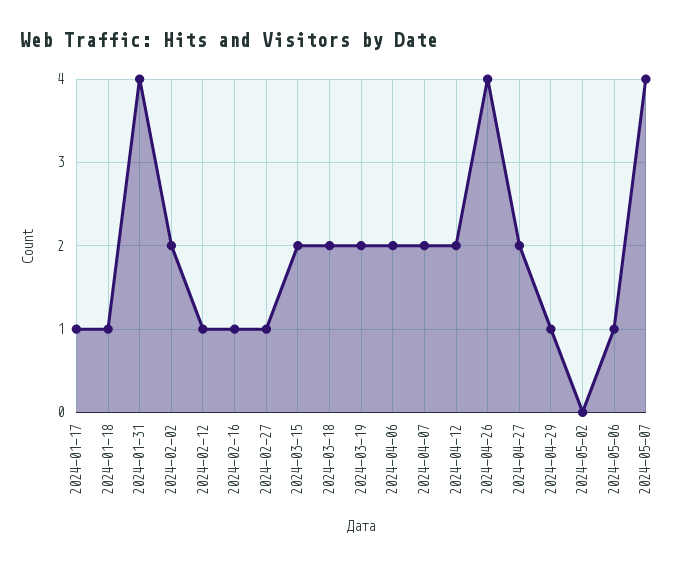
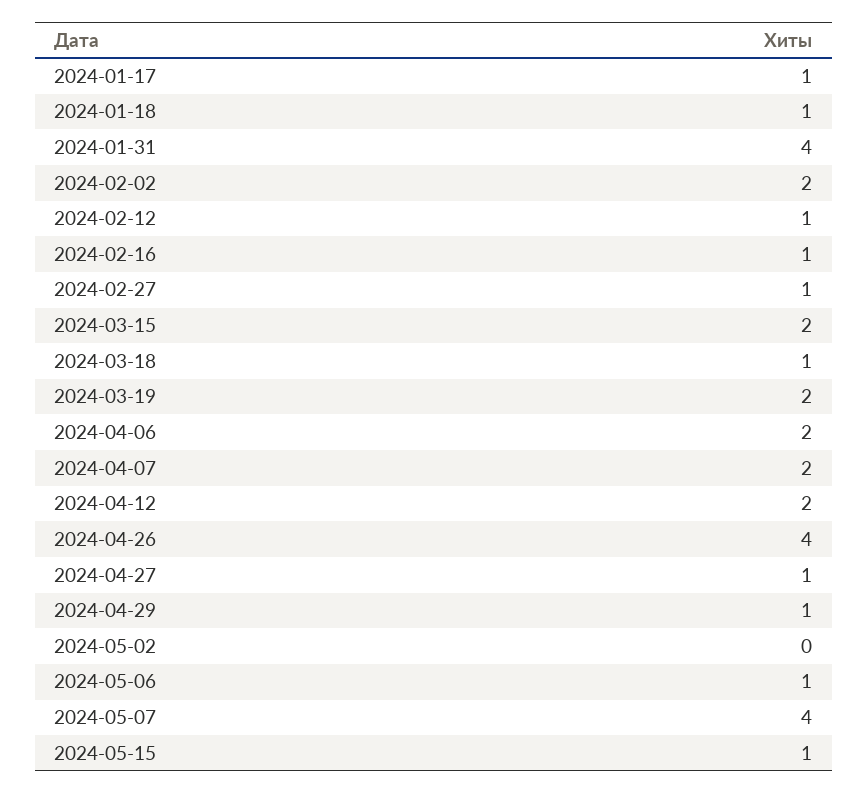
  {
    "2024-01-17": 1,
    "2024-01-18": 1,
    "2024-01-31": 4,
    "2024-02-02": 2,
    "2024-02-12": 1,
    "2024-02-16": 1,
    "2024-02-27": 1,
    "2024-03-15": 2,
-   "2024-03-18": 2,
+   "2024-03-18": 1,
    "2024-03-19": 2,
    "2024-04-06": 2,
    "2024-04-07": 2,
    "2024-04-12": 2,
    "2024-04-26": 4,
-   "2024-04-27": 2,
+   "2024-04-27": 1,
    "2024-04-29": 1,
    "2024-05-02": 0,
    "2024-05-06": 1,
-   "2024-05-07": 4
+   "2024-05-07": 4,
+   "2024-05-15": 1
  }

